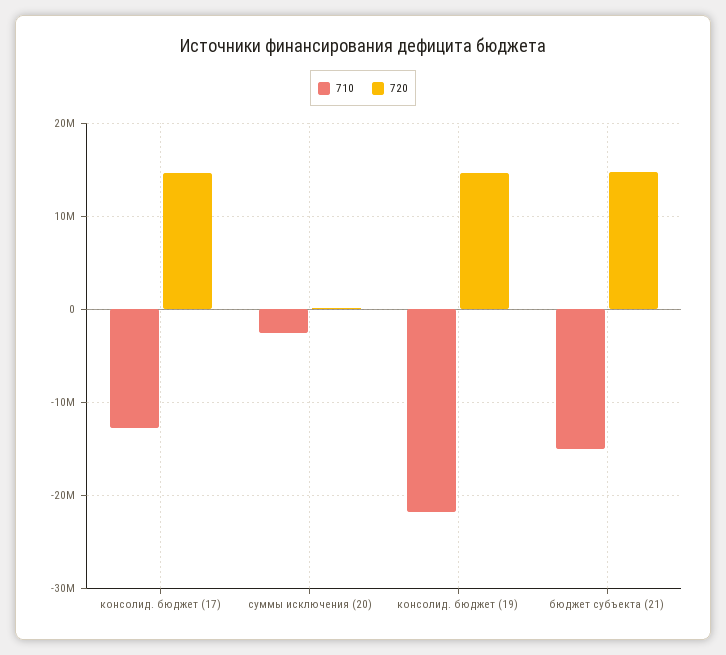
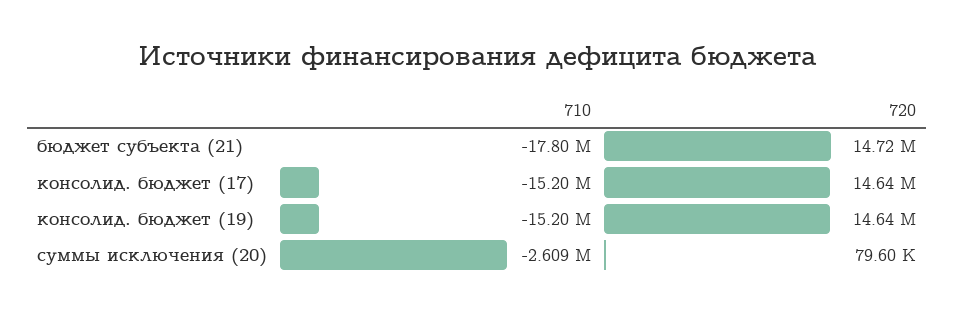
  {
    "710": {
-     "консолид. бюджет (17)": -13000000,
+     "консолид. бюджет (17)": -15200000,
      "суммы исключения (20)": -2609000,
-     "консолид. бюджет (19)": -22000000,
+     "консолид. бюджет (19)": -15200000,
-     "бюджет субъекта (21)": -15000000
+     "бюджет субъекта (21)": -17800000
    },
    "720": {
      "консолид. бюджет (17)": 14640000,
      "суммы исключения (20)": 79600,
      "консолид. бюджет (19)": 14640000,
      "бюджет субъекта (21)": 14720000
    }
  }

